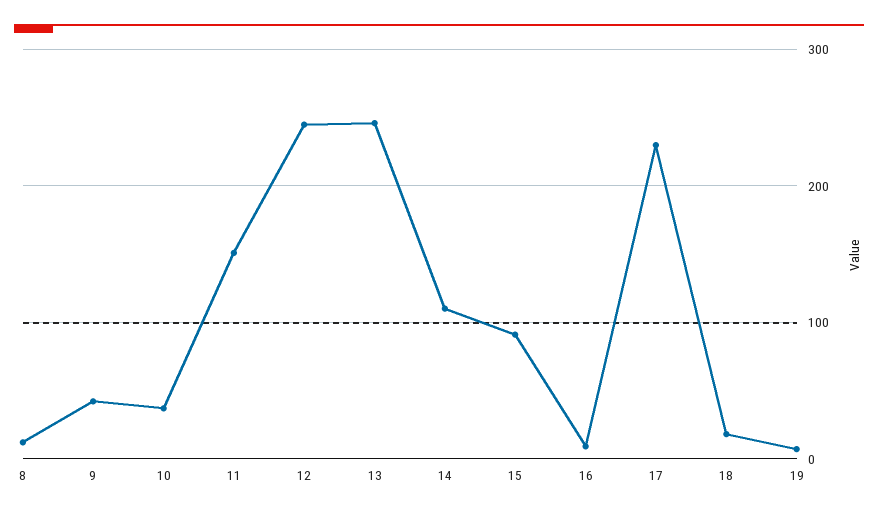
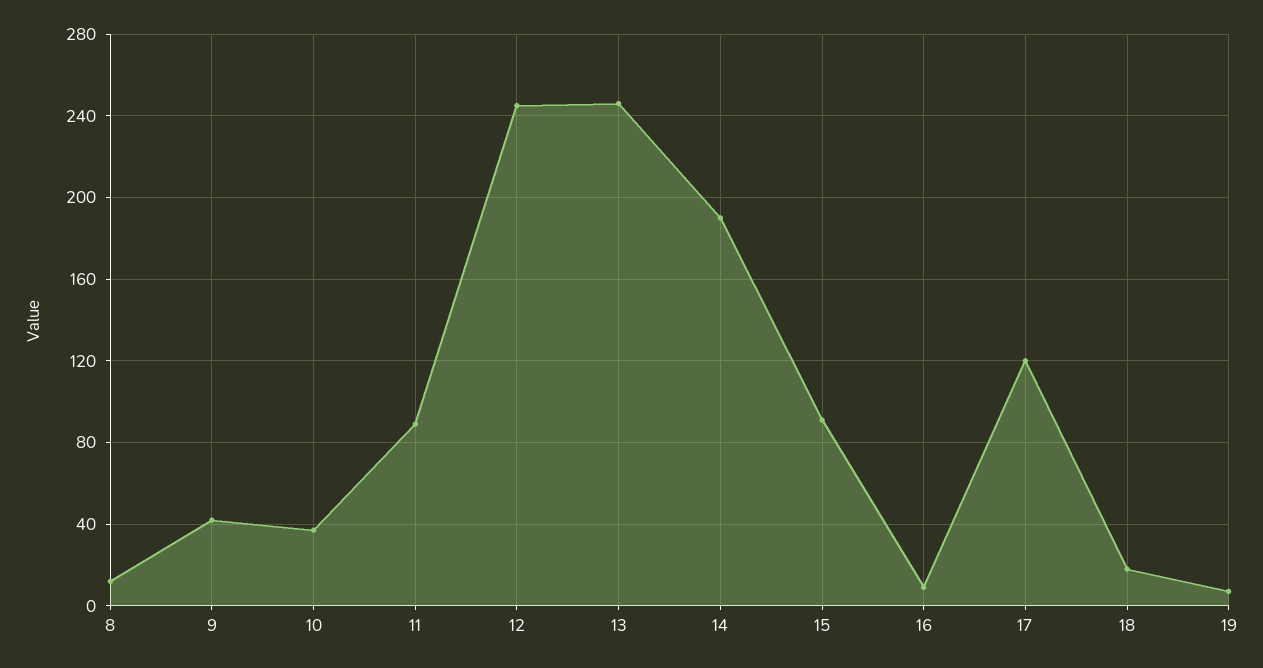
  {
    "8": 10,
    "9": 40,
    "10": 35,
-   "11": 150,
+   "11": 90,
    "12": 245,
    "13": 245,
-   "14": 110,
+   "14": 190,
    "15": 90,
    "16": 10,
-   "17": 230,
+   "17": 120,
    "18": 20,
    "19": 5
  }

